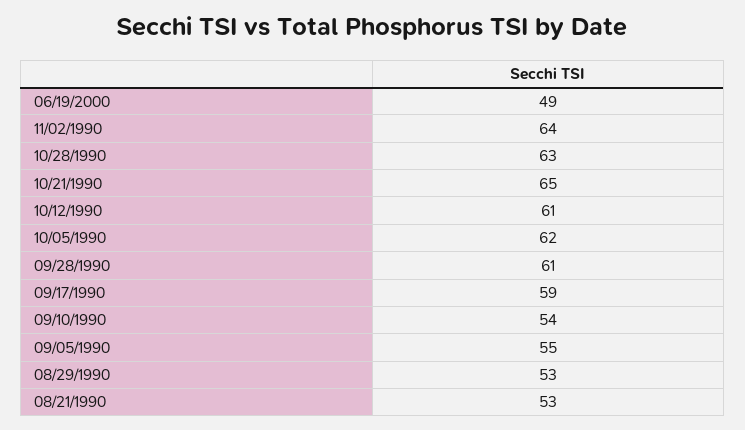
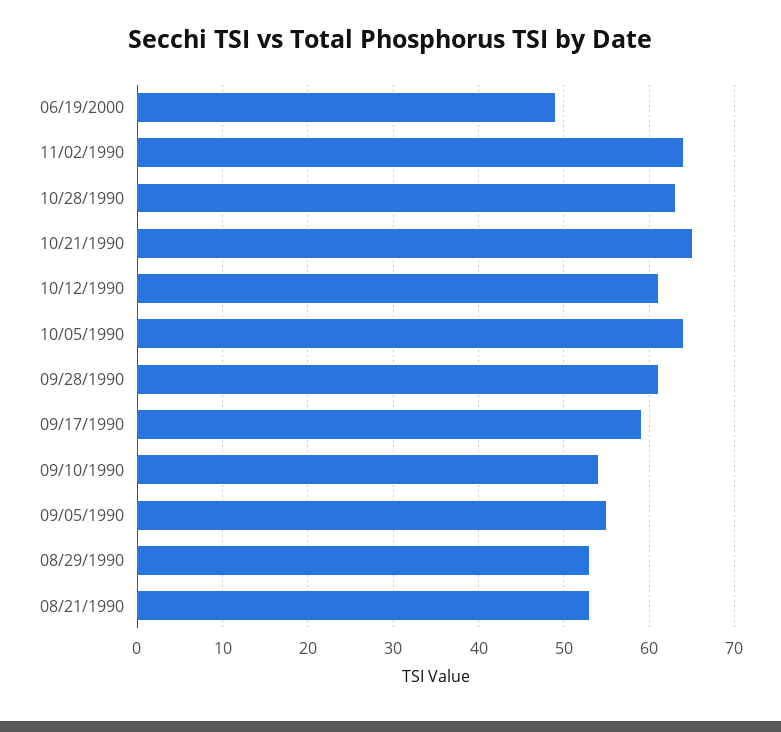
  {
    "06/19/2000": 49,
    "11/02/1990": 64,
    "10/28/1990": 63,
    "10/21/1990": 65,
    "10/12/1990": 61,
-   "10/05/1990": 62,
+   "10/05/1990": 64,
    "09/28/1990": 61,
    "09/17/1990": 59,
    "09/10/1990": 54,
    "09/05/1990": 55,
    "08/29/1990": 53,
    "08/21/1990": 53
  }

